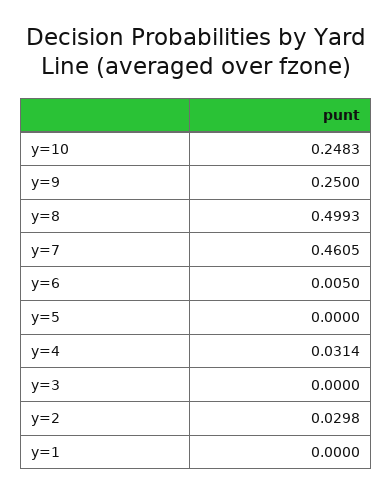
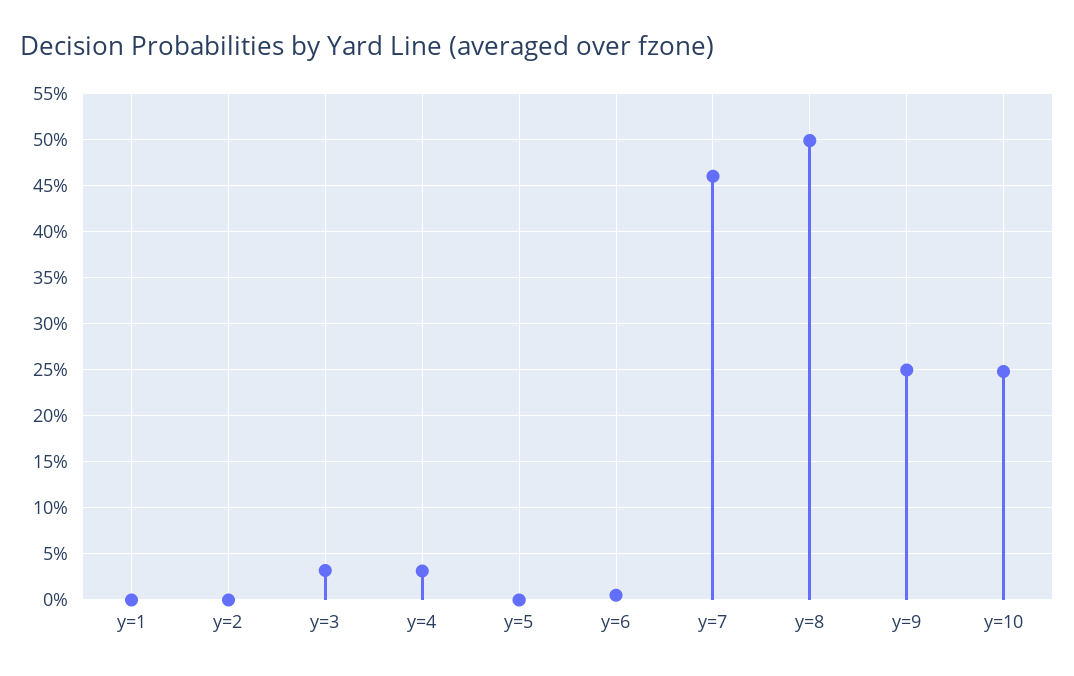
  {
    "y=10": 0.2483,
    "y=9": 0.25,
    "y=8": 0.4993,
    "y=7": 0.4605,
    "y=6": 0.005,
    "y=5": 0,
    "y=4": 0.0314,
-   "y=3": 0,
+   "y=3": 0.03,
-   "y=2": 0.0298,
+   "y=2": 0,
    "y=1": 0
  }

